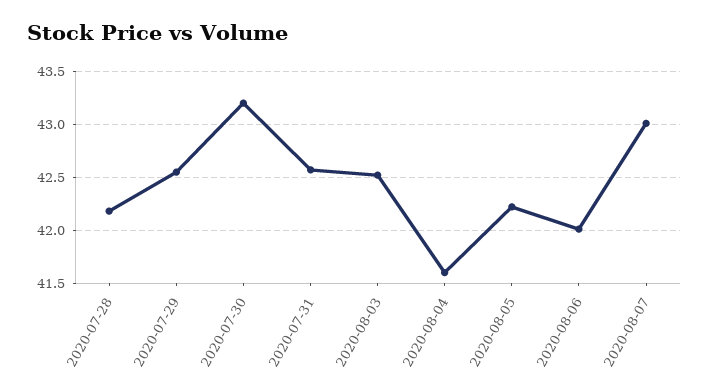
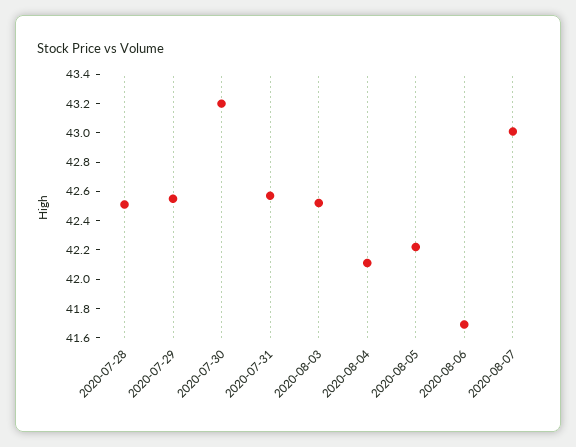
  {
-   "2020-07-28": 42.2,
+   "2020-07-28": 42.5,
    "2020-07-29": 42.6,
    "2020-07-30": 43.2,
    "2020-07-31": 42.6,
    "2020-08-03": 42.5,
-   "2020-08-04": 41.6,
+   "2020-08-04": 42.1,
    "2020-08-05": 42.2,
-   "2020-08-06": 42,
+   "2020-08-06": 41.7,
    "2020-08-07": 43
  }

